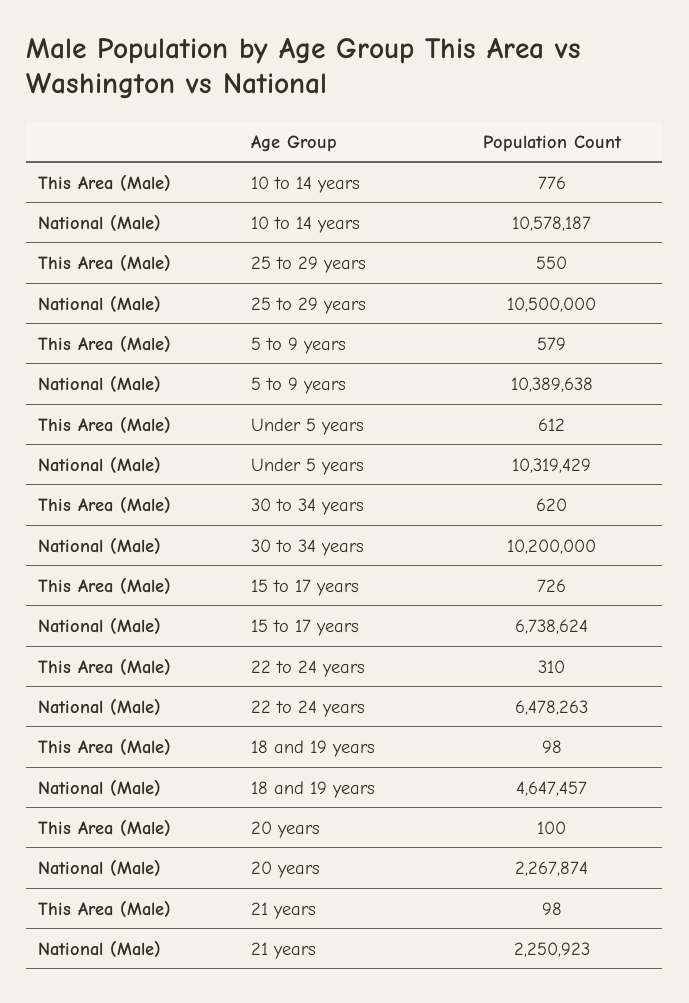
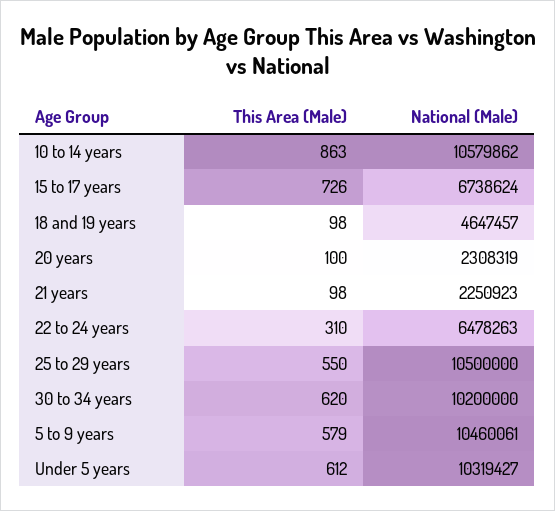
  {
    "This Area (Male)": {
-     "10 to 14 years": 776,
+     "10 to 14 years": 863,
      "25 to 29 years": 550,
      "5 to 9 years": 579,
      "Under 5 years": 612,
      "30 to 34 years": 620,
      "15 to 17 years": 726,
      "22 to 24 years": 310,
      "18 and 19 years": 98,
      "20 years": 100,
      "21 years": 98
    },
    "National (Male)": {
-     "10 to 14 years": 10578187,
+     "10 to 14 years": 10579862,
      "25 to 29 years": 10500000,
-     "5 to 9 years": 10389638,
+     "5 to 9 years": 10460061,
-     "Under 5 years": 10319429,
+     "Under 5 years": 10319427,
      "30 to 34 years": 10200000,
      "15 to 17 years": 6738624,
      "22 to 24 years": 6478263,
      "18 and 19 years": 4647457,
-     "20 years": 2267874,
+     "20 years": 2308319,
      "21 years": 2250923
    }
  }

